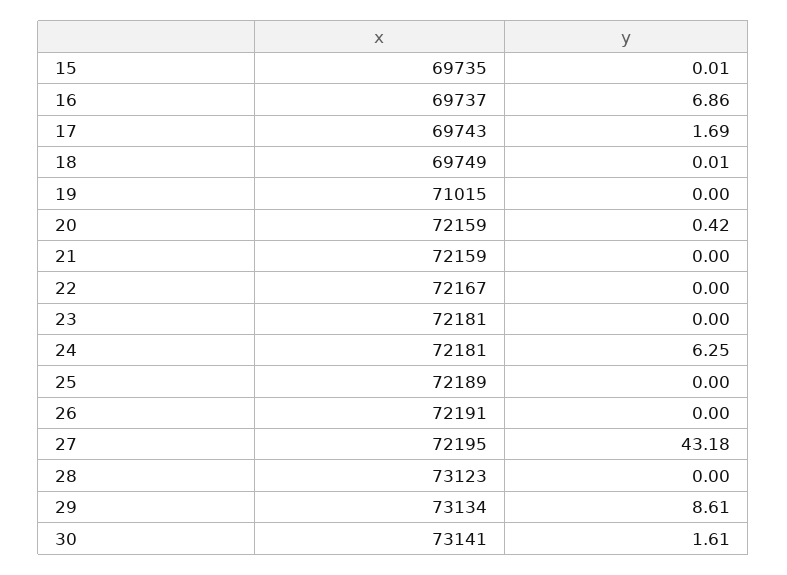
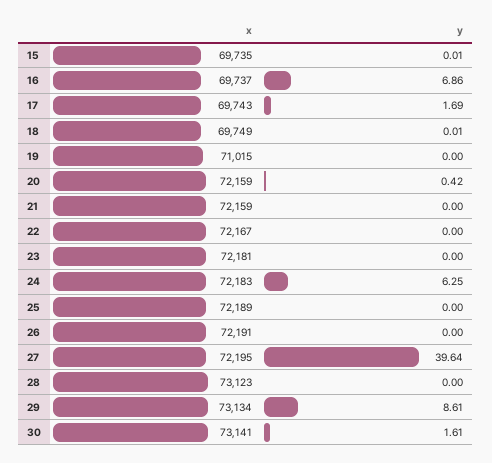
  {
    "x": {
      "15": 69735,
      "16": 69737,
      "17": 69743,
      "18": 69749,
      "19": 71015,
      "20": 72159,
      "21": 72159,
      "22": 72167,
      "23": 72181,
-     "24": 72181,
+     "24": 72183,
      "25": 72189,
      "26": 72191,
      "27": 72195,
      "28": 73123,
      "29": 73134,
      "30": 73141
    },
    "y": {
      "15": 0.01,
      "16": 6.86,
      "17": 1.69,
      "18": 0.01,
      "19": 0,
      "20": 0.42,
      "21": 0,
      "22": 0,
      "23": 0,
      "24": 6.25,
      "25": 0,
      "26": 0,
-     "27": 43.18,
+     "27": 39.64,
      "28": 0,
      "29": 8.61,
      "30": 1.61
    }
  }

